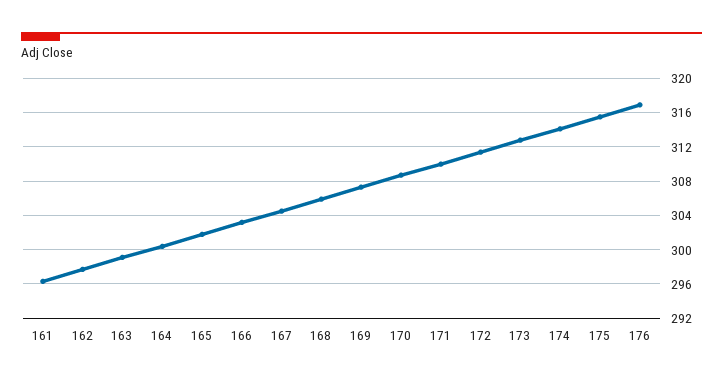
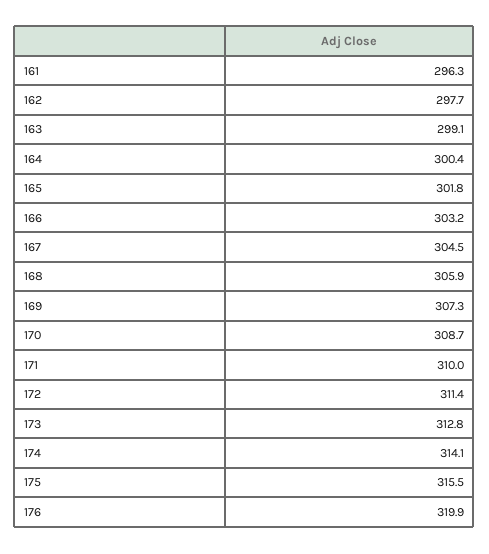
  {
    "161": 296.3,
    "162": 297.7,
    "163": 299.1,
    "164": 300.4,
    "165": 301.8,
    "166": 303.2,
    "167": 304.5,
    "168": 305.9,
    "169": 307.3,
    "170": 308.7,
    "171": 310,
    "172": 311.4,
    "173": 312.8,
    "174": 314.1,
    "175": 315.5,
-   "176": 317
+   "176": 319.9
  }

